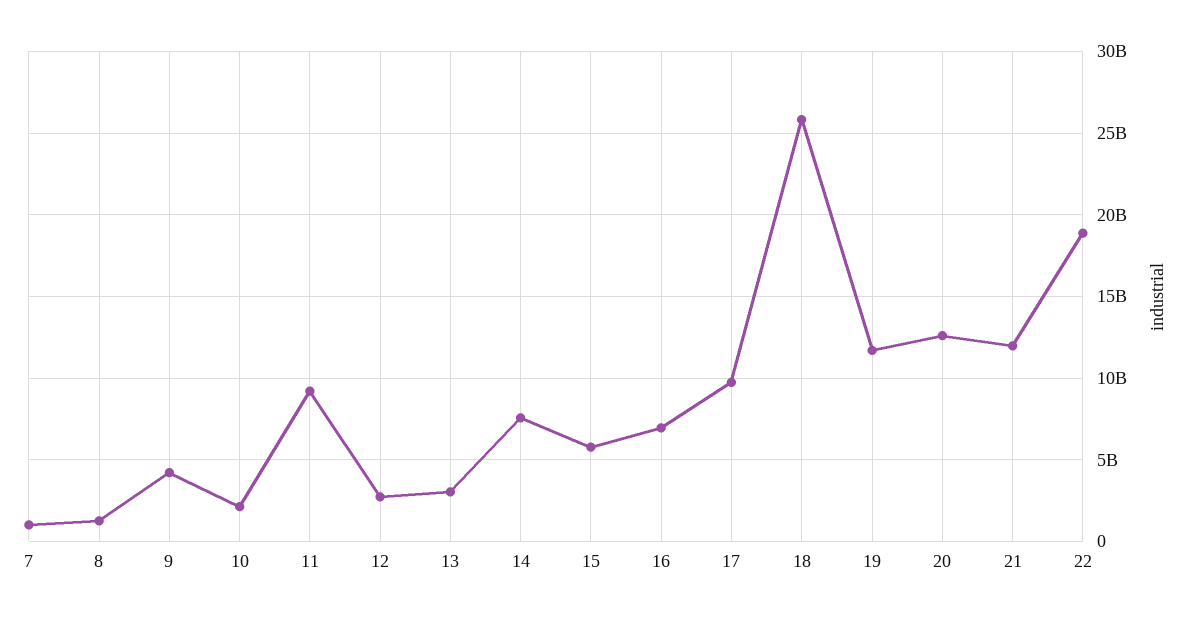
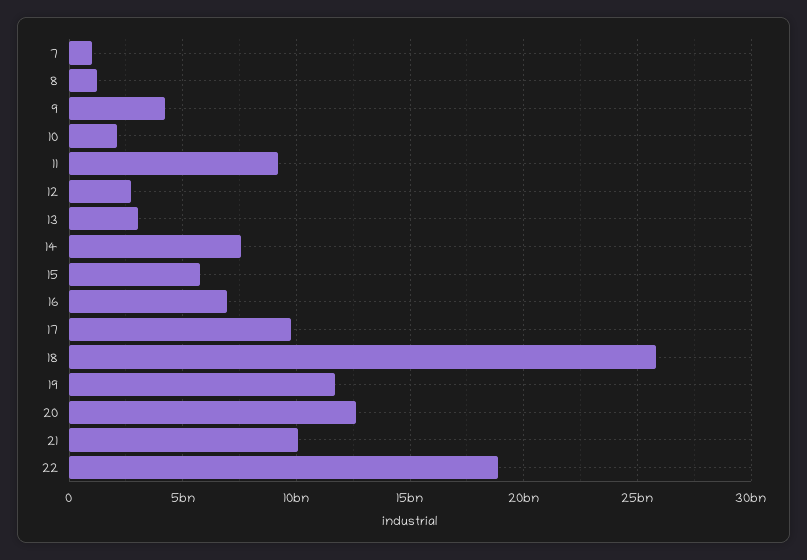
  {
    "7": 1000000000,
    "8": 1000000000,
    "9": 4000000000,
    "10": 2000000000,
    "11": 9000000000,
    "12": 2500000000,
    "13": 3000000000,
    "14": 7500000000,
    "15": 6000000000,
    "16": 7000000000,
    "17": 9500000000,
    "18": 26000000000,
    "19": 11500000000,
    "20": 12500000000,
-   "21": 12000000000,
+   "21": 10000000000,
    "22": 19000000000
  }

